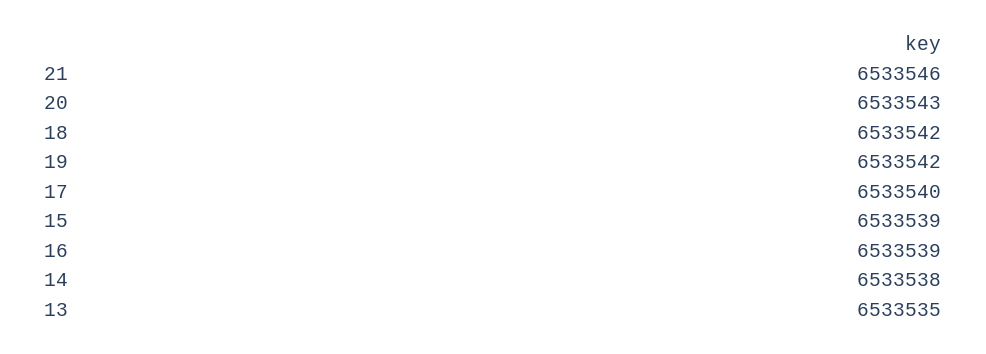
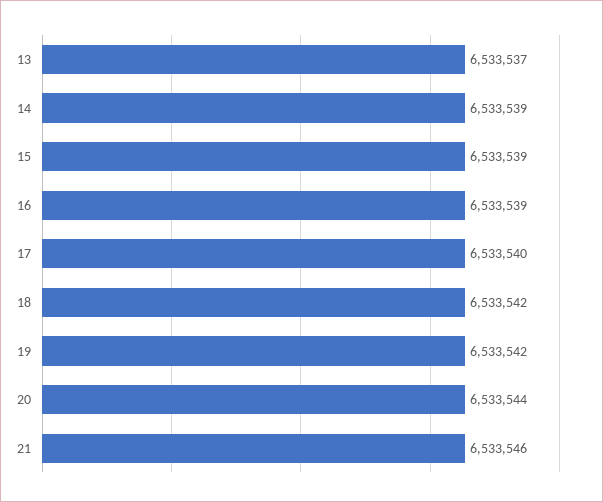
  {
    "21": 6533546,
-   "20": 6533543,
+   "20": 6533544,
    "18": 6533542,
    "19": 6533542,
    "17": 6533540,
    "15": 6533539,
    "16": 6533539,
-   "14": 6533538,
+   "14": 6533539,
-   "13": 6533535
+   "13": 6533537
  }

